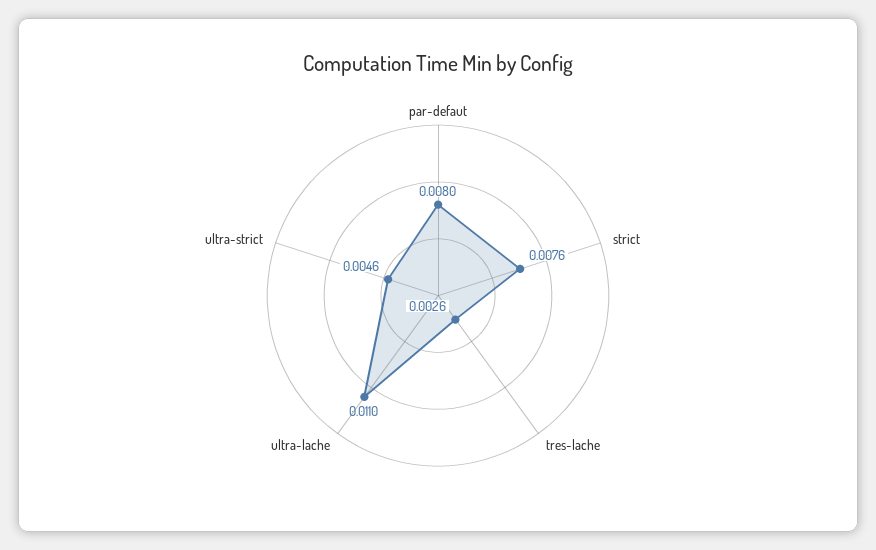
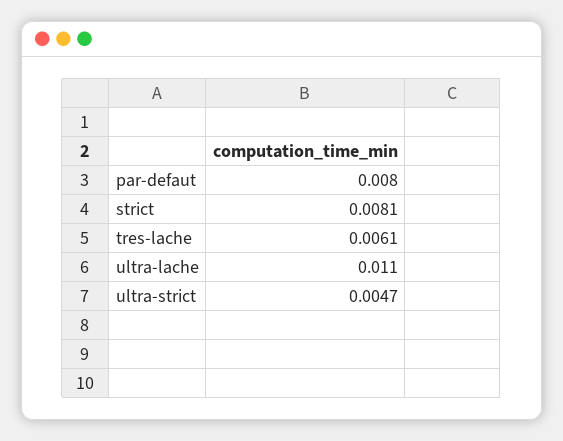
  {
    "par-defaut": 0.008,
-   "strict": 0.0076,
+   "strict": 0.0081,
-   "tres-lache": 0.0026,
+   "tres-lache": 0.0061,
    "ultra-lache": 0.011,
-   "ultra-strict": 0.0046
+   "ultra-strict": 0.0047
  }

